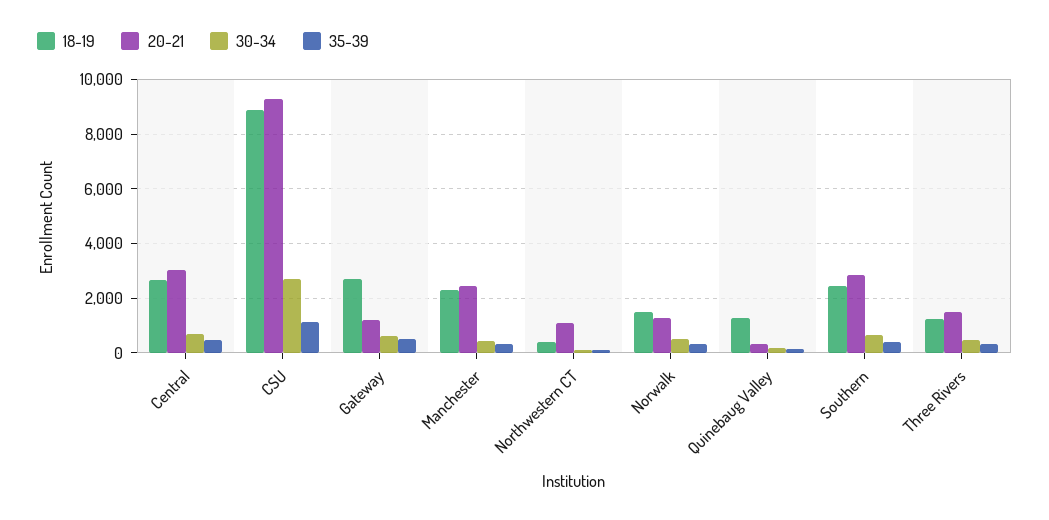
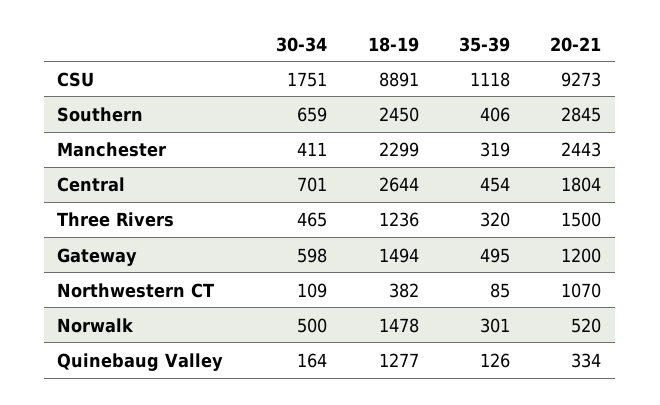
  {
    "18-19": {
      "Central": 2644,
      "CSU": 8891,
-     "Gateway": 2750,
+     "Gateway": 1494,
      "Manchester": 2299,
      "Northwestern CT": 382,
      "Norwalk": 1478,
      "Quinebaug Valley": 1277,
      "Southern": 2450,
      "Three Rivers": 1236
    },
    "20-21": {
-     "Central": 3000,
+     "Central": 1804,
      "CSU": 9273,
      "Gateway": 1200,
      "Manchester": 2443,
      "Northwestern CT": 1070,
-     "Norwalk": 1250,
+     "Norwalk": 520,
      "Quinebaug Valley": 334,
      "Southern": 2845,
      "Three Rivers": 1500
    },
    "30-34": {
      "Central": 701,
-     "CSU": 2750,
+     "CSU": 1751,
      "Gateway": 598,
      "Manchester": 411,
      "Northwestern CT": 109,
      "Norwalk": 500,
      "Quinebaug Valley": 164,
      "Southern": 659,
      "Three Rivers": 465
    },
    "35-39": {
      "Central": 454,
      "CSU": 1118,
      "Gateway": 495,
      "Manchester": 319,
      "Northwestern CT": 85,
      "Norwalk": 301,
      "Quinebaug Valley": 126,
      "Southern": 406,
      "Three Rivers": 320
    }
  }

